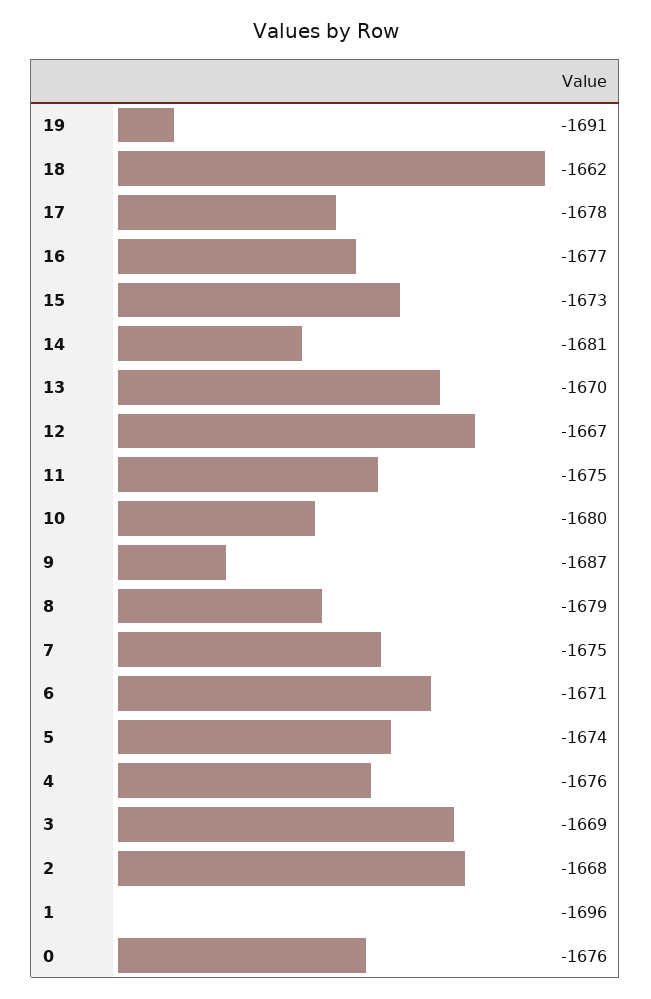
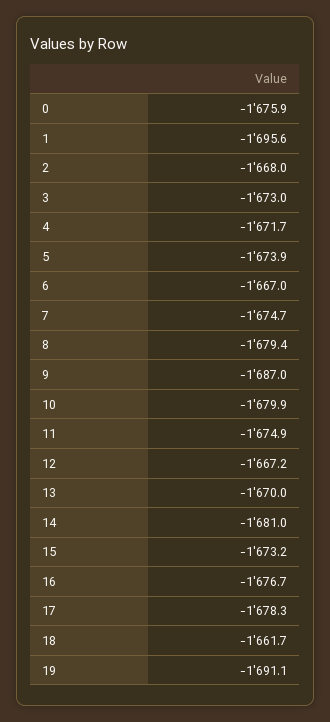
  {
    "19": -1691.1,
    "18": -1661.7,
    "17": -1678.3,
    "16": -1676.7,
    "15": -1673.2,
    "14": -1681,
    "13": -1670,
    "12": -1667.2,
    "11": -1674.9,
    "10": -1679.9,
    "9": -1687,
    "8": -1679.4,
    "7": -1674.7,
-   "6": -1671,
+   "6": -1667,
    "5": -1673.9,
-   "4": -1676,
+   "4": -1671.7,
-   "3": -1669,
+   "3": -1673,
    "2": -1668,
    "1": -1695.6,
    "0": -1675.9
  }

